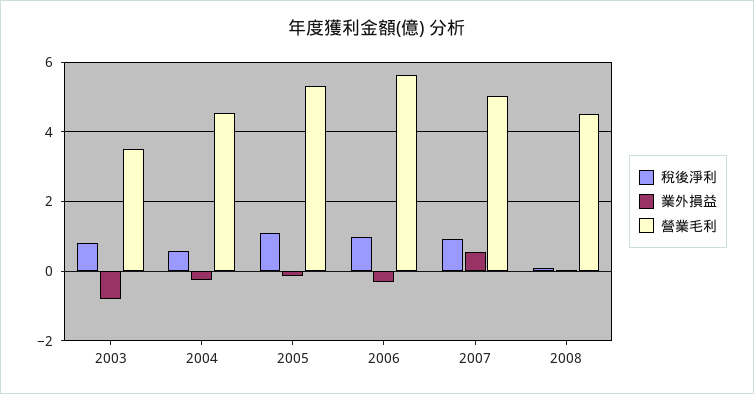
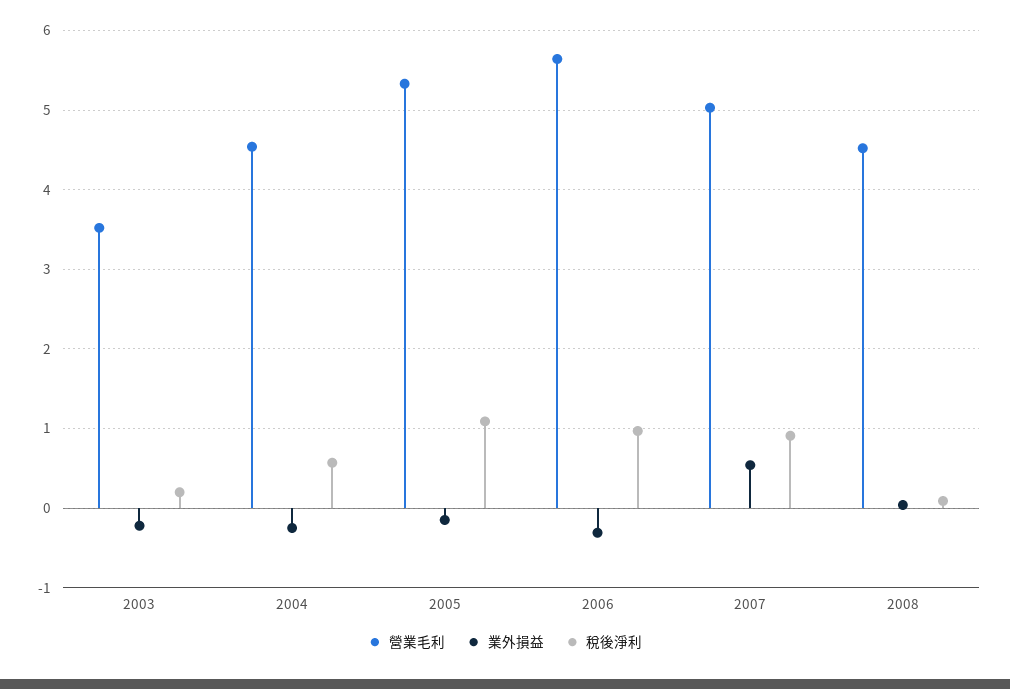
  {
    "稅後淨利": {
-     "2003": 0.8,
+     "2003": 0.2,
      "2004": 0.6,
      "2005": 1.1,
      "2006": 1,
      "2007": 0.9,
      "2008": 0.1
    },
    "業外損益": {
-     "2003": -0.8,
+     "2003": -0.2,
      "2004": -0.3,
      "2005": -0.2,
      "2006": -0.3,
      "2007": 0.5,
      "2008": 0
    },
    "營業毛利": {
      "2003": 3.5,
      "2004": 4.5,
      "2005": 5.3,
      "2006": 5.6,
      "2007": 5,
      "2008": 4.5
    }
  }

